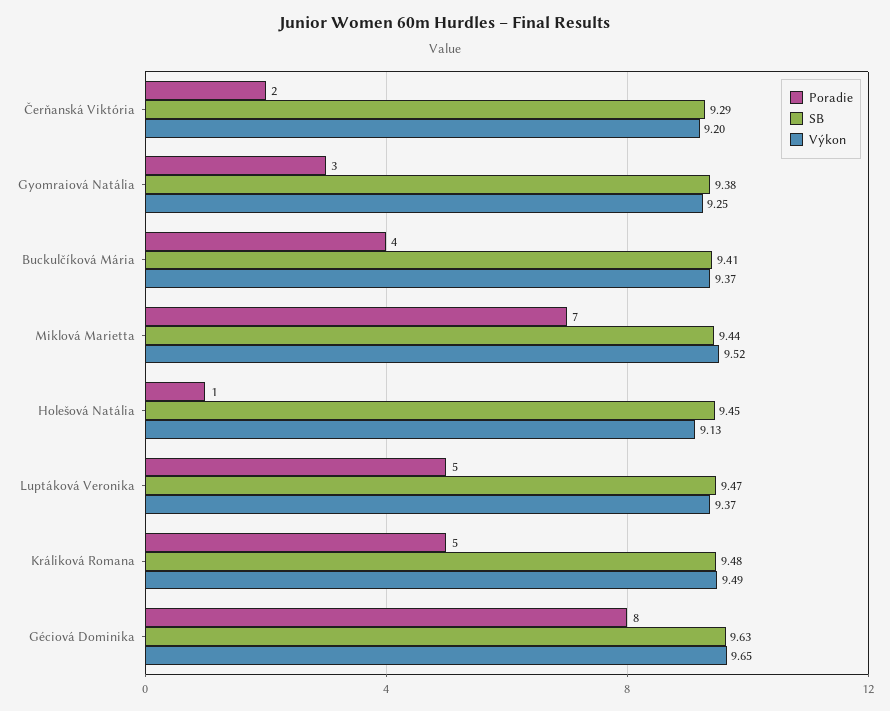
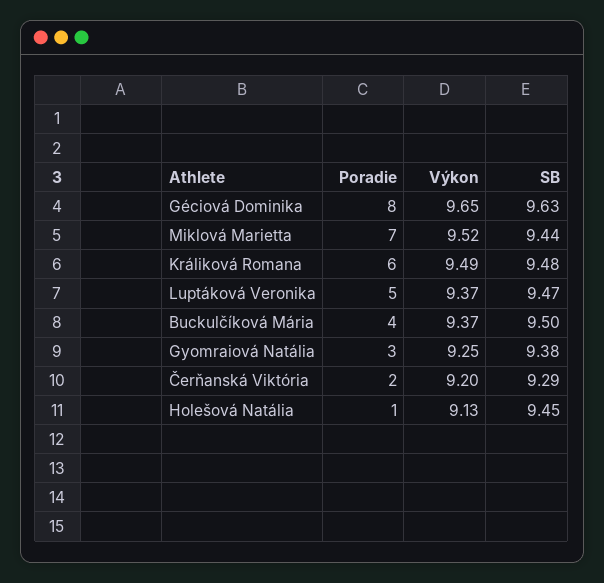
  {
    "Poradie": {
      "Čerňanská Viktória": 2,
      "Gyomraiová Natália": 3,
      "Buckulčíková Mária": 4,
      "Miklová Marietta": 7,
      "Holešová Natália": 1,
      "Luptáková Veronika": 5,
-     "Králiková Romana": 5,
+     "Králiková Romana": 6,
      "Géciová Dominika": 8
    },
    "SB": {
      "Čerňanská Viktória": 9.29,
      "Gyomraiová Natália": 9.38,
-     "Buckulčíková Mária": 9.41,
+     "Buckulčíková Mária": 9.5,
      "Miklová Marietta": 9.44,
      "Holešová Natália": 9.45,
      "Luptáková Veronika": 9.47,
      "Králiková Romana": 9.48,
      "Géciová Dominika": 9.63
    },
    "Výkon": {
      "Čerňanská Viktória": 9.2,
      "Gyomraiová Natália": 9.25,
      "Buckulčíková Mária": 9.37,
      "Miklová Marietta": 9.52,
      "Holešová Natália": 9.13,
      "Luptáková Veronika": 9.37,
      "Králiková Romana": 9.49,
      "Géciová Dominika": 9.65
    }
  }

